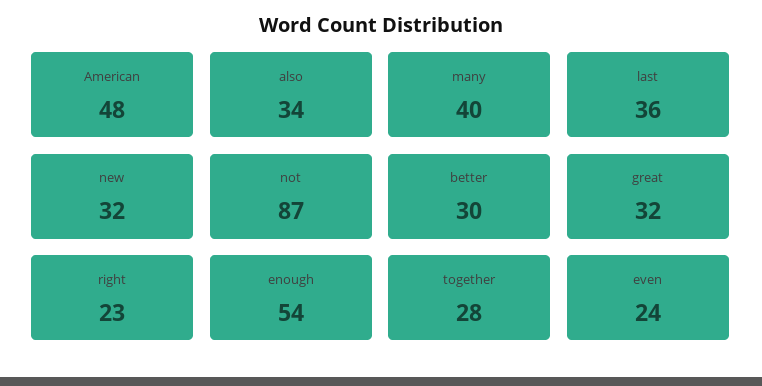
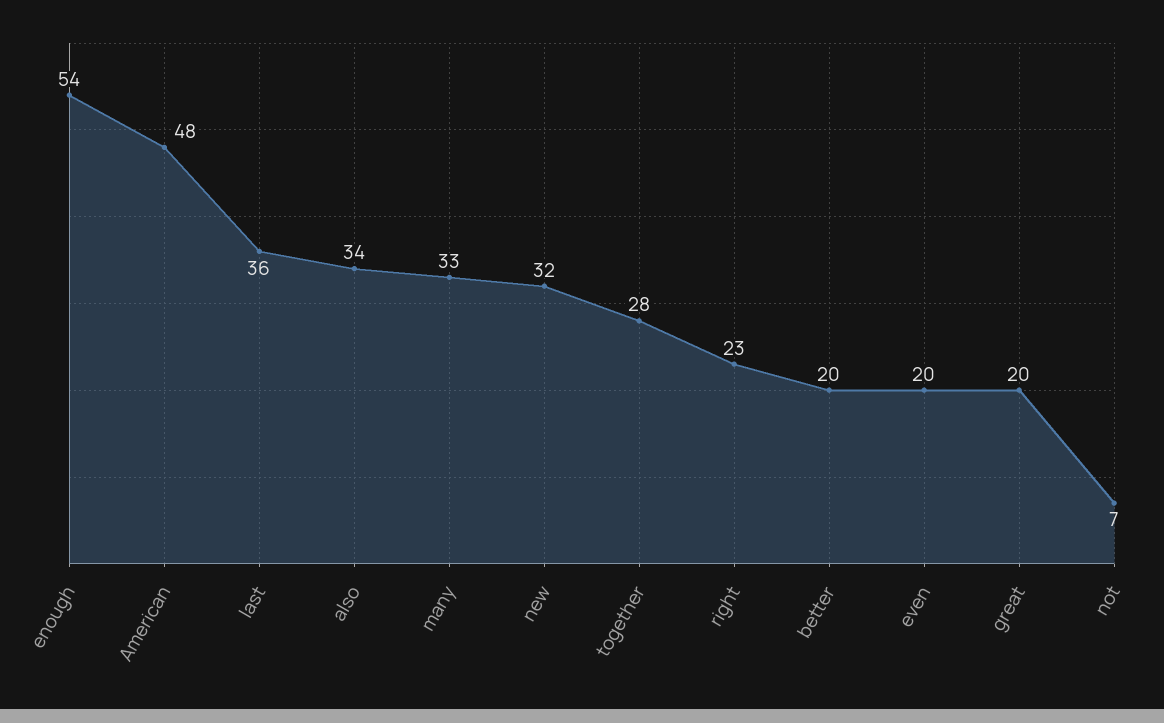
  {
    "American": 48,
    "also": 34,
-   "many": 40,
+   "many": 33,
    "last": 36,
    "new": 32,
-   "not": 87,
+   "not": 7,
-   "better": 30,
+   "better": 20,
-   "great": 32,
+   "great": 20,
    "right": 23,
    "enough": 54,
    "together": 28,
-   "even": 24
+   "even": 20
  }

